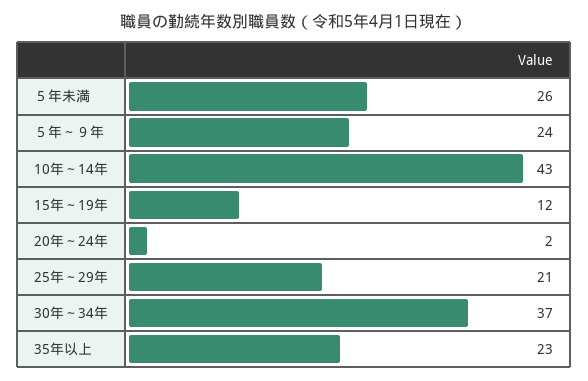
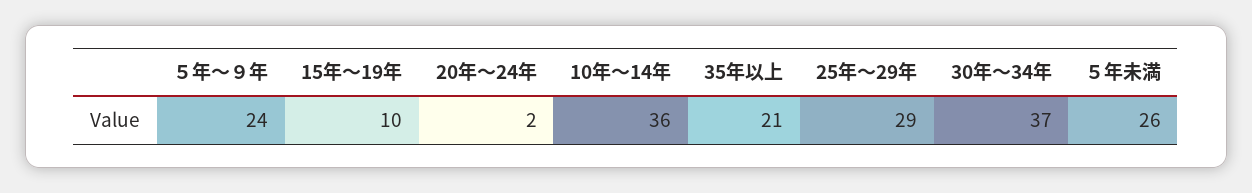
  {
    "５年未満": 26,
    "５年～９年": 24,
-   "10年～14年": 43,
+   "10年～14年": 36,
-   "15年～19年": 12,
+   "15年～19年": 10,
    "20年～24年": 2,
-   "25年～29年": 21,
+   "25年～29年": 29,
    "30年～34年": 37,
-   "35年以上": 23
+   "35年以上": 21
  }

